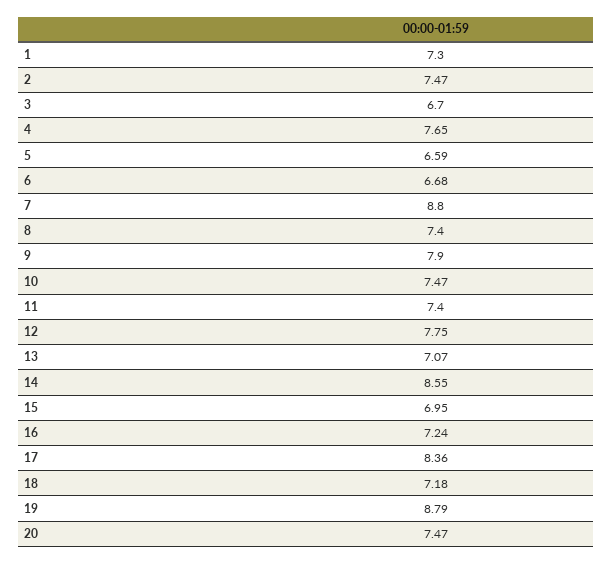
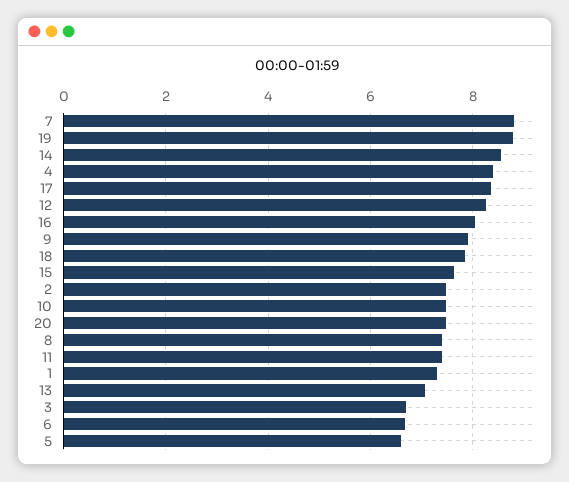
  {
    "1": 7.3,
    "2": 7.47,
    "3": 6.7,
-   "4": 7.65,
+   "4": 8.4,
    "5": 6.59,
    "6": 6.68,
    "7": 8.8,
    "8": 7.4,
    "9": 7.9,
    "10": 7.47,
    "11": 7.4,
-   "12": 7.75,
+   "12": 8.2,
    "13": 7.07,
    "14": 8.55,
-   "15": 6.95,
+   "15": 7.6,
-   "16": 7.24,
+   "16": 8,
    "17": 8.36,
-   "18": 7.18,
+   "18": 7.8,
    "19": 8.79,
    "20": 7.47
  }

